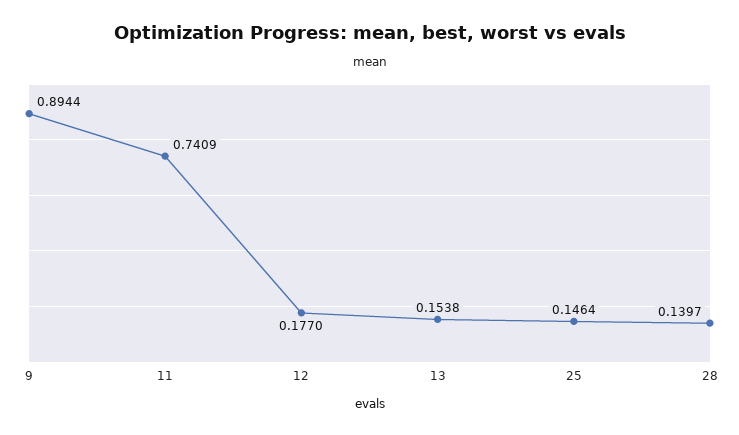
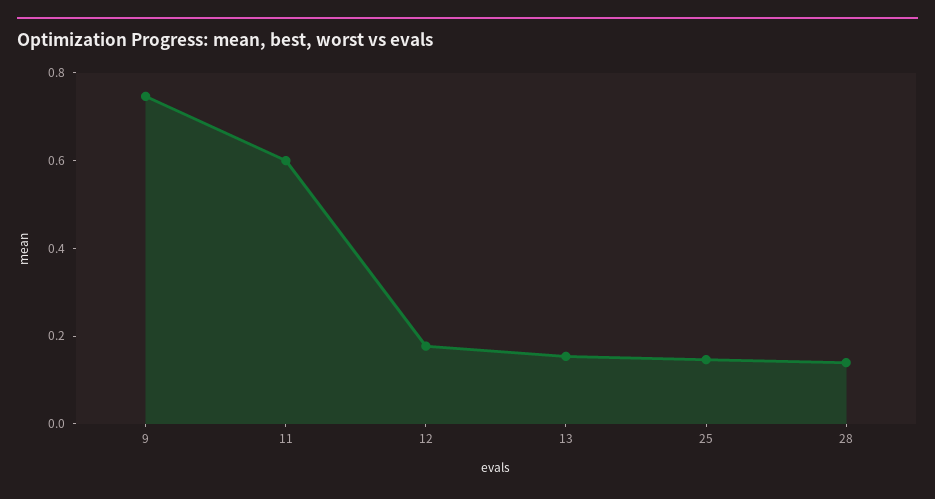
  {
-   "9": 0.8944,
+   "9": 0.75,
-   "11": 0.7409,
+   "11": 0.6,
    "12": 0.177,
    "13": 0.1538,
    "25": 0.1464,
    "28": 0.1397
  }

